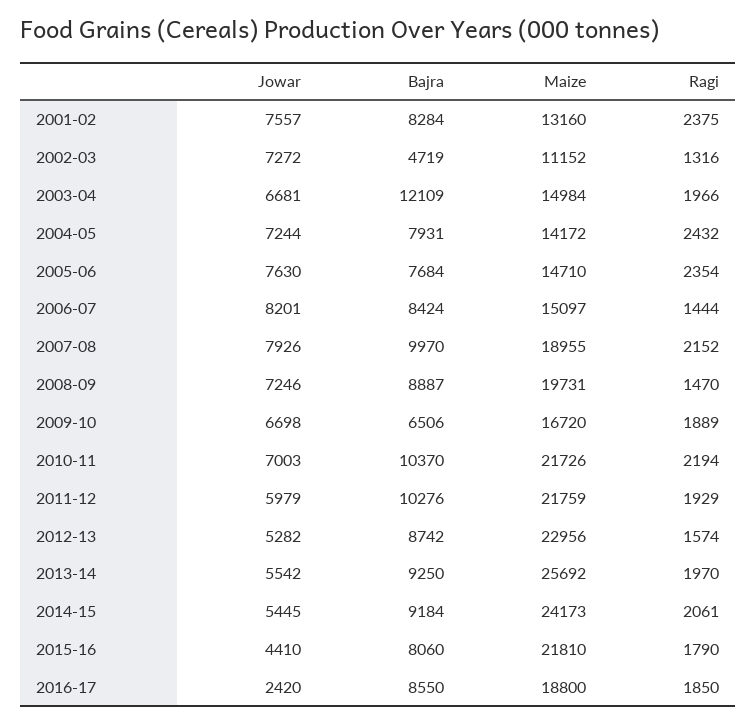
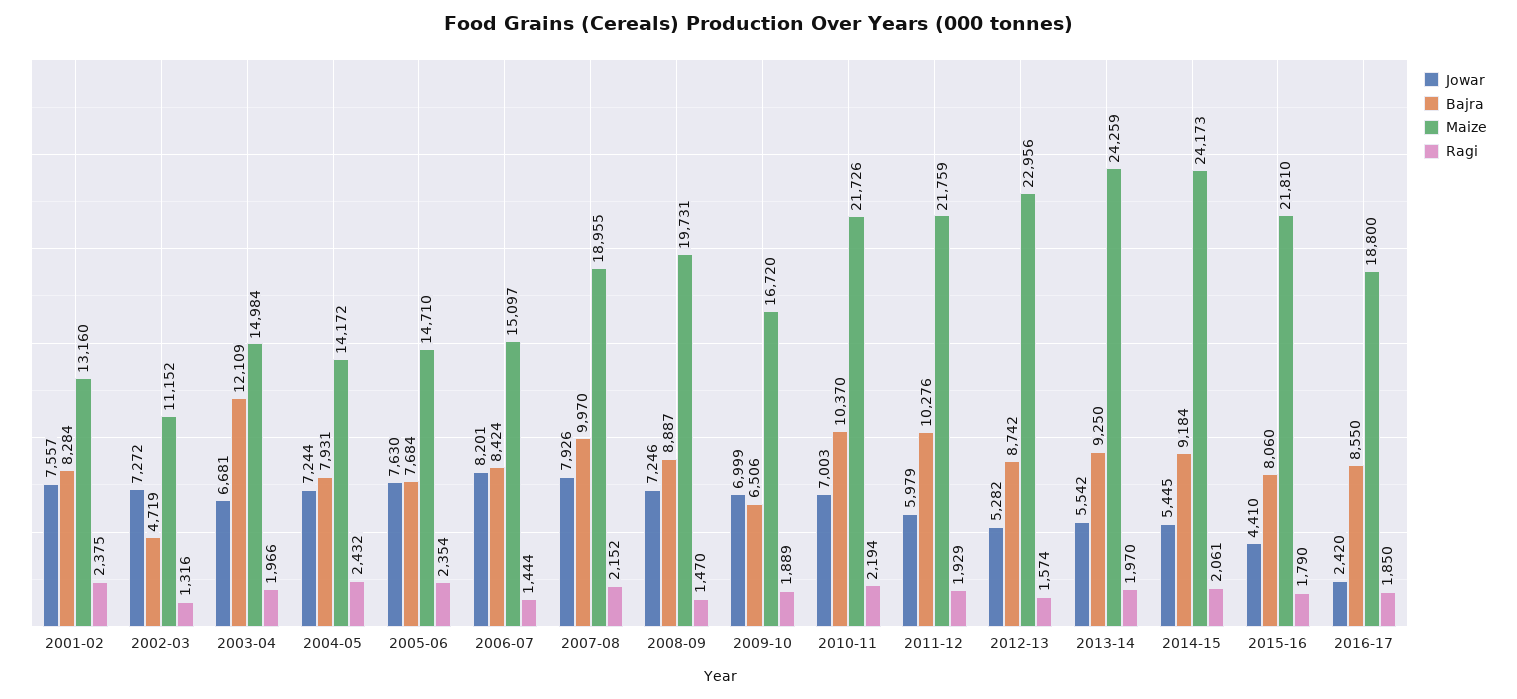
  {
    "Jowar": {
      "2001-02": 7557,
      "2002-03": 7272,
      "2003-04": 6681,
      "2004-05": 7244,
      "2005-06": 7630,
      "2006-07": 8201,
      "2007-08": 7926,
      "2008-09": 7246,
-     "2009-10": 6698,
+     "2009-10": 6999,
      "2010-11": 7003,
      "2011-12": 5979,
      "2012-13": 5282,
      "2013-14": 5542,
      "2014-15": 5445,
      "2015-16": 4410,
      "2016-17": 2420
    },
    "Bajra": {
      "2001-02": 8284,
      "2002-03": 4719,
      "2003-04": 12109,
      "2004-05": 7931,
      "2005-06": 7684,
      "2006-07": 8424,
      "2007-08": 9970,
      "2008-09": 8887,
      "2009-10": 6506,
      "2010-11": 10370,
      "2011-12": 10276,
      "2012-13": 8742,
      "2013-14": 9250,
      "2014-15": 9184,
      "2015-16": 8060,
      "2016-17": 8550
    },
    "Maize": {
      "2001-02": 13160,
      "2002-03": 11152,
      "2003-04": 14984,
      "2004-05": 14172,
      "2005-06": 14710,
      "2006-07": 15097,
      "2007-08": 18955,
      "2008-09": 19731,
      "2009-10": 16720,
      "2010-11": 21726,
      "2011-12": 21759,
      "2012-13": 22956,
-     "2013-14": 25692,
+     "2013-14": 24259,
      "2014-15": 24173,
      "2015-16": 21810,
      "2016-17": 18800
    },
    "Ragi": {
      "2001-02": 2375,
      "2002-03": 1316,
      "2003-04": 1966,
      "2004-05": 2432,
      "2005-06": 2354,
      "2006-07": 1444,
      "2007-08": 2152,
      "2008-09": 1470,
      "2009-10": 1889,
      "2010-11": 2194,
      "2011-12": 1929,
      "2012-13": 1574,
      "2013-14": 1970,
      "2014-15": 2061,
      "2015-16": 1790,
      "2016-17": 1850
    }
  }

